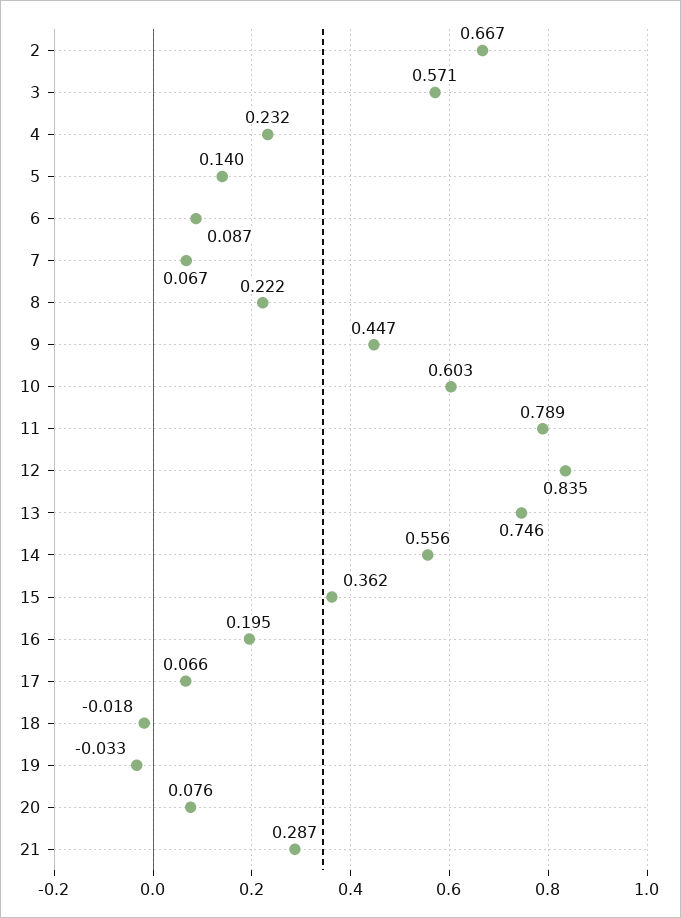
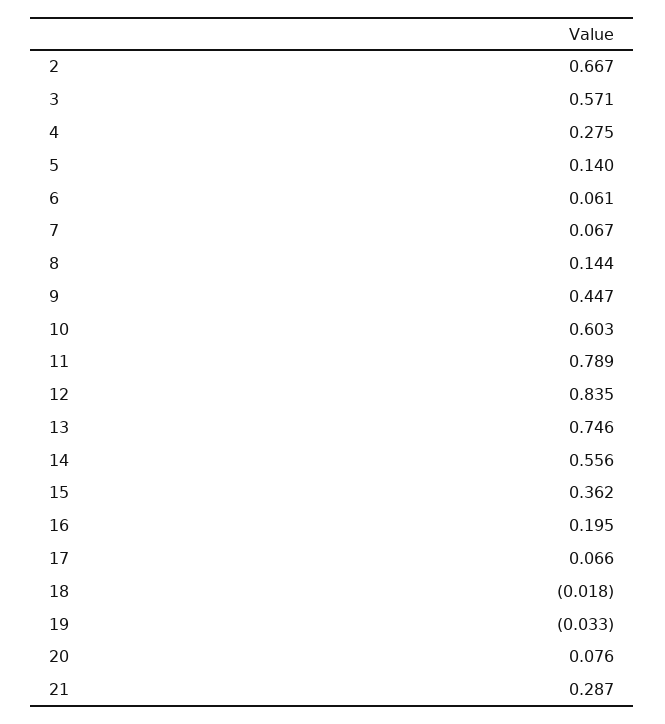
  {
    "2": 0.667,
    "3": 0.571,
-   "4": 0.232,
+   "4": 0.275,
    "5": 0.14,
-   "6": 0.087,
+   "6": 0.061,
    "7": 0.067,
-   "8": 0.222,
+   "8": 0.144,
    "9": 0.447,
    "10": 0.603,
    "11": 0.789,
    "12": 0.835,
    "13": 0.746,
    "14": 0.556,
    "15": 0.362,
    "16": 0.195,
    "17": 0.066,
    "18": -0.018,
    "19": -0.033,
    "20": 0.076,
    "21": 0.287
  }

